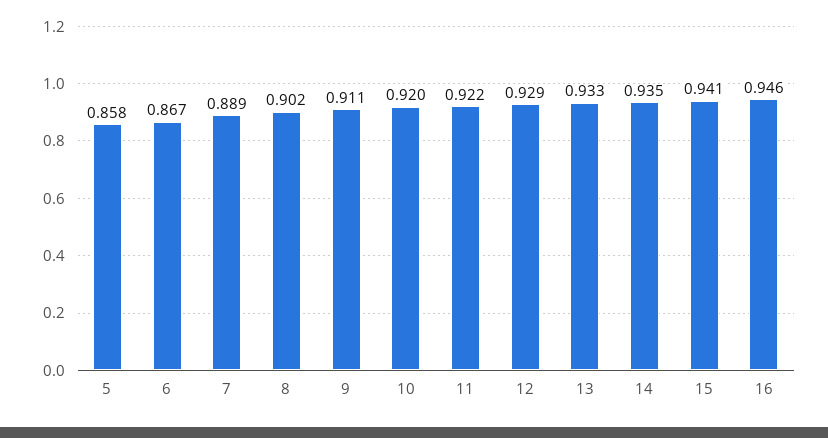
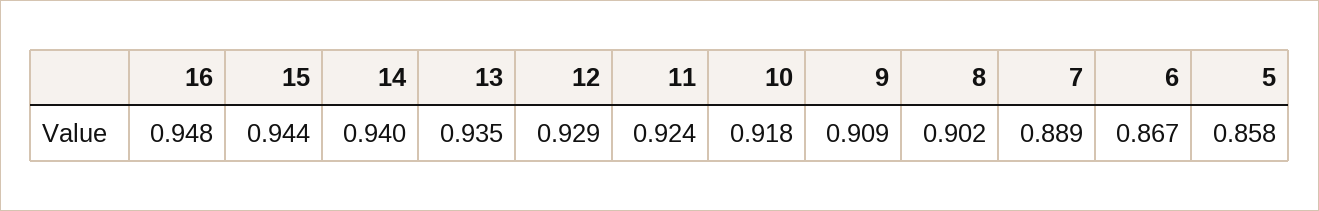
  {
    "5": 0.858,
    "6": 0.867,
    "7": 0.889,
    "8": 0.902,
-   "9": 0.911,
+   "9": 0.909,
-   "10": 0.92,
+   "10": 0.918,
-   "11": 0.922,
+   "11": 0.924,
    "12": 0.929,
-   "13": 0.933,
+   "13": 0.935,
-   "14": 0.935,
+   "14": 0.94,
-   "15": 0.941,
+   "15": 0.944,
-   "16": 0.946
+   "16": 0.948
  }

